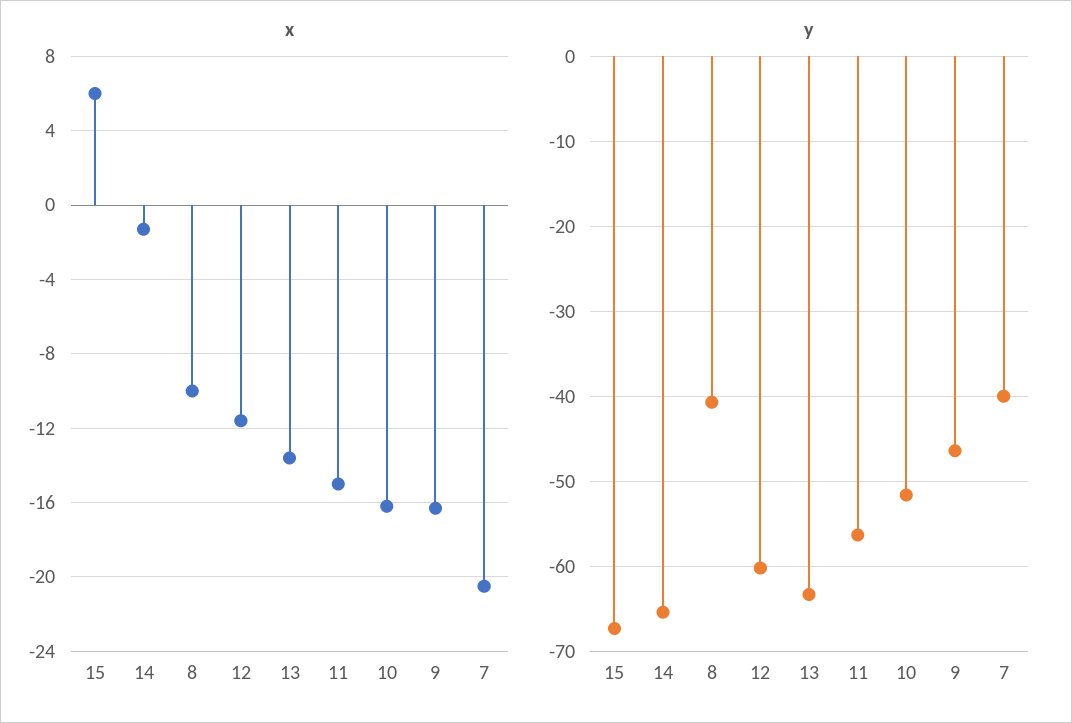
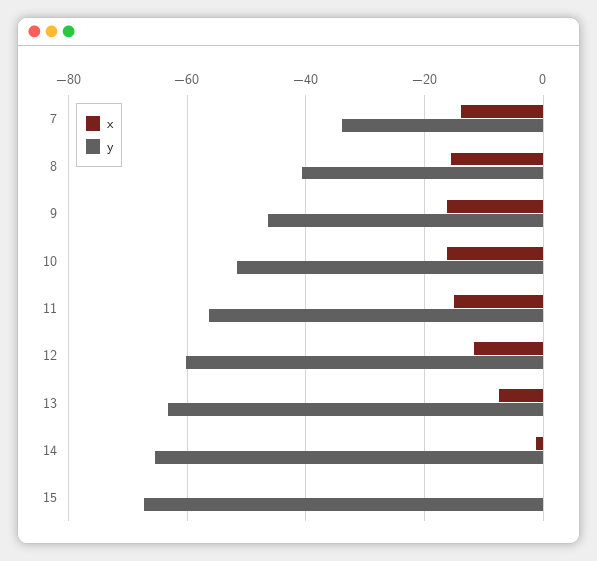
  {
    "x": {
-     "15": 6,
+     "15": 0,
      "14": -1.5,
-     "8": -10,
+     "8": -16,
      "12": -11.5,
-     "13": -13.5,
+     "13": -8,
      "11": -15,
      "10": -16,
      "9": -16.5,
-     "7": -20.5
+     "7": -14
    },
    "y": {
      "15": -67,
      "14": -65,
      "8": -41,
      "12": -60,
      "13": -63,
      "11": -56,
      "10": -52,
      "9": -46,
-     "7": -40
+     "7": -34
    }
  }

